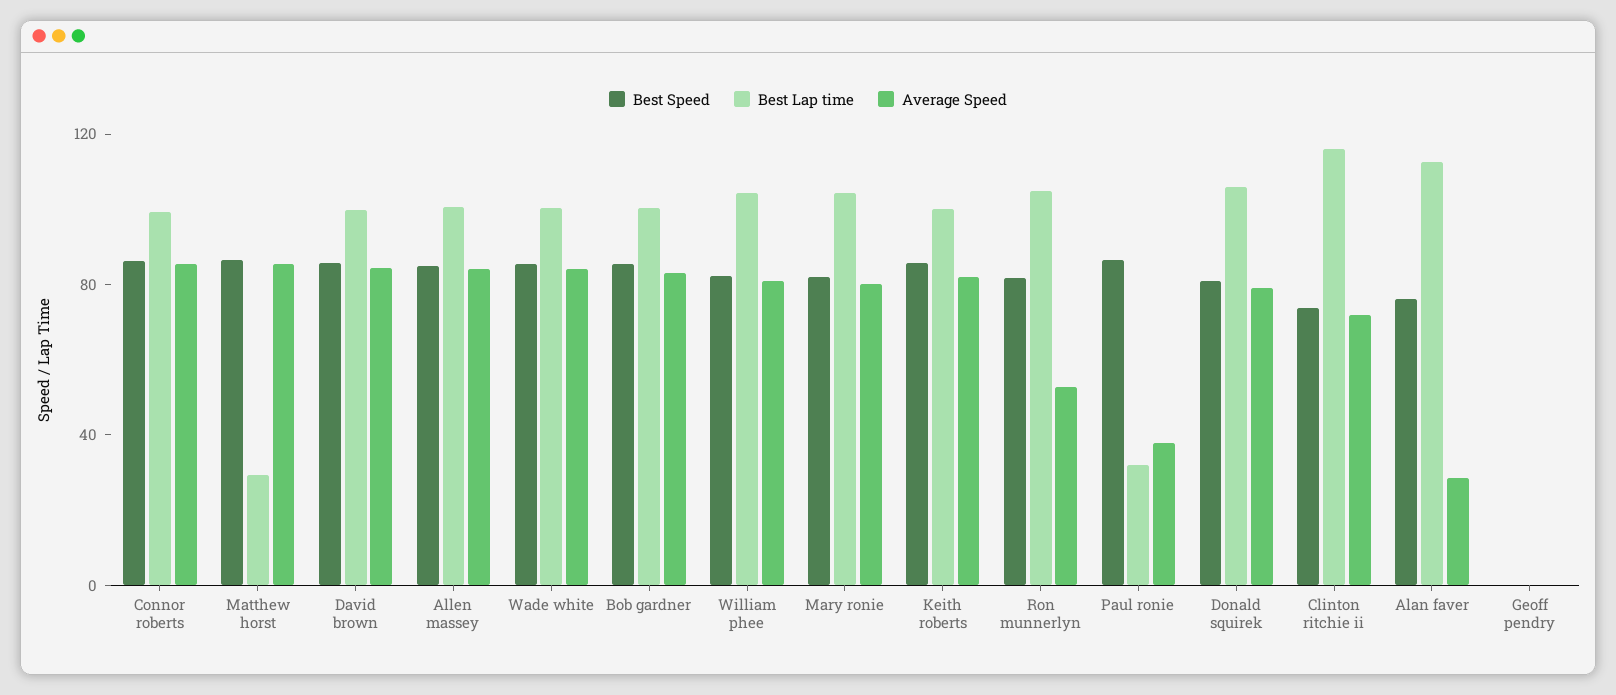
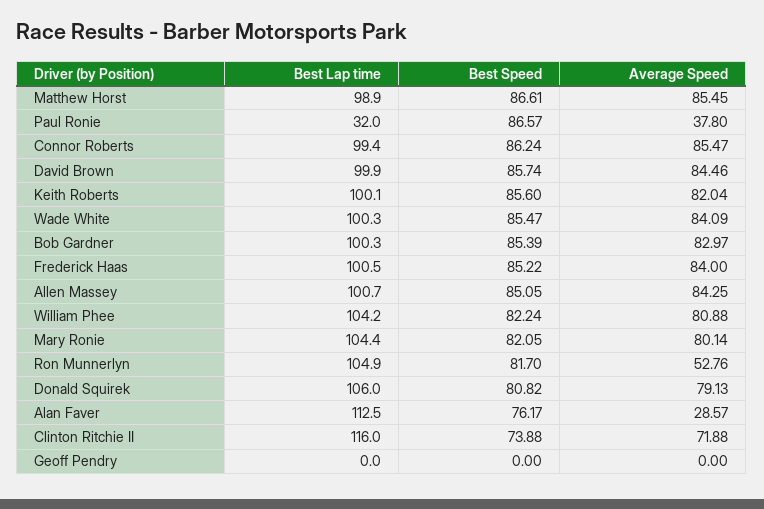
  {
    "Best Speed": {
      "Connor roberts": 86.24,
      "Matthew horst": 86.61,
      "David brown": 85.74,
      "Allen massey": 85.05,
      "Wade white": 85.47,
      "Bob gardner": 85.39,
      "William phee": 82.24,
      "Mary ronie": 82.05,
      "Keith roberts": 85.6,
      "Ron munnerlyn": 81.7,
      "Paul ronie": 86.57,
      "Donald squirek": 80.82,
      "Clinton ritchie ii": 73.88,
      "Alan faver": 76.17,
-     "Geoff pendry": 0
+     "Geoff pendry": 0,
+     "Frederick Haas": 85.22
    },
    "Best Lap time": {
      "Connor roberts": 99.4,
-     "Matthew horst": 30,
+     "Matthew horst": 98.9,
      "David brown": 99.9,
      "Allen massey": 100.7,
      "Wade white": 100.3,
      "Bob gardner": 100.3,
      "William phee": 104.2,
      "Mary ronie": 104.4,
      "Keith roberts": 100.1,
      "Ron munnerlyn": 104.9,
      "Paul ronie": 32,
      "Donald squirek": 106,
      "Clinton ritchie ii": 116,
      "Alan faver": 112.5,
-     "Geoff pendry": 0
+     "Geoff pendry": 0,
+     "Frederick Haas": 100.5
    },
    "Average Speed": {
      "Connor roberts": 85.47,
      "Matthew horst": 85.45,
      "David brown": 84.46,
      "Allen massey": 84.25,
      "Wade white": 84.09,
      "Bob gardner": 82.97,
      "William phee": 80.88,
      "Mary ronie": 80.14,
      "Keith roberts": 82.04,
      "Ron munnerlyn": 52.76,
      "Paul ronie": 37.8,
      "Donald squirek": 79.13,
      "Clinton ritchie ii": 71.88,
      "Alan faver": 28.57,
-     "Geoff pendry": 0
+     "Geoff pendry": 0,
+     "Frederick Haas": 84
    }
  }

